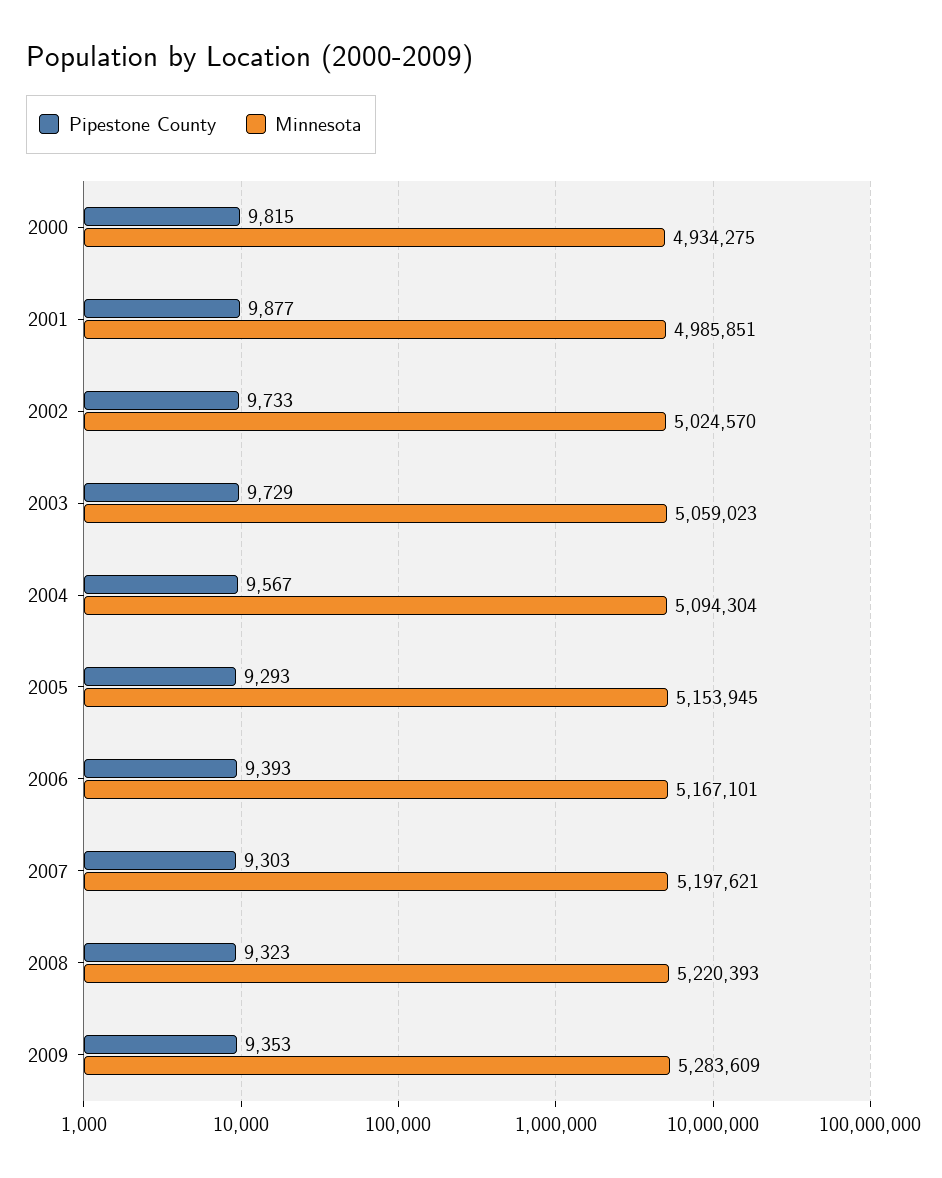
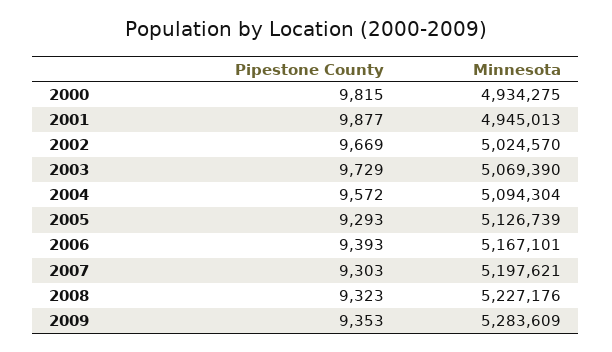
  {
    "Pipestone County": {
      "2000": 9815,
      "2001": 9877,
-     "2002": 9733,
+     "2002": 9669,
      "2003": 9729,
-     "2004": 9567,
+     "2004": 9572,
      "2005": 9293,
      "2006": 9393,
      "2007": 9303,
      "2008": 9323,
      "2009": 9353
    },
    "Minnesota": {
      "2000": 4934275,
-     "2001": 4985851,
+     "2001": 4945013,
      "2002": 5024570,
-     "2003": 5059023,
+     "2003": 5069390,
      "2004": 5094304,
-     "2005": 5153945,
+     "2005": 5126739,
      "2006": 5167101,
      "2007": 5197621,
-     "2008": 5220393,
+     "2008": 5227176,
      "2009": 5283609
    }
  }

